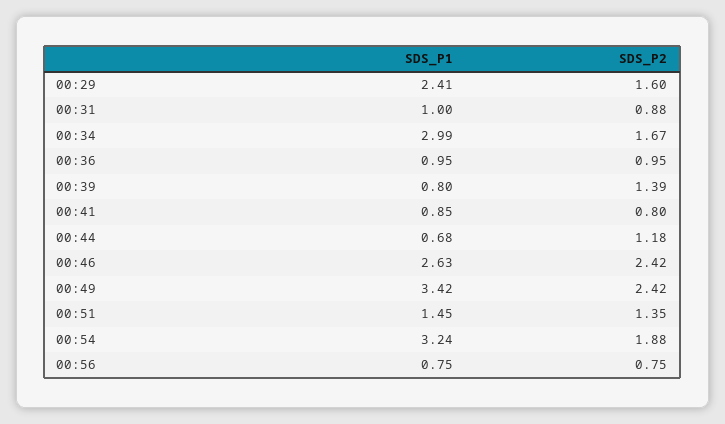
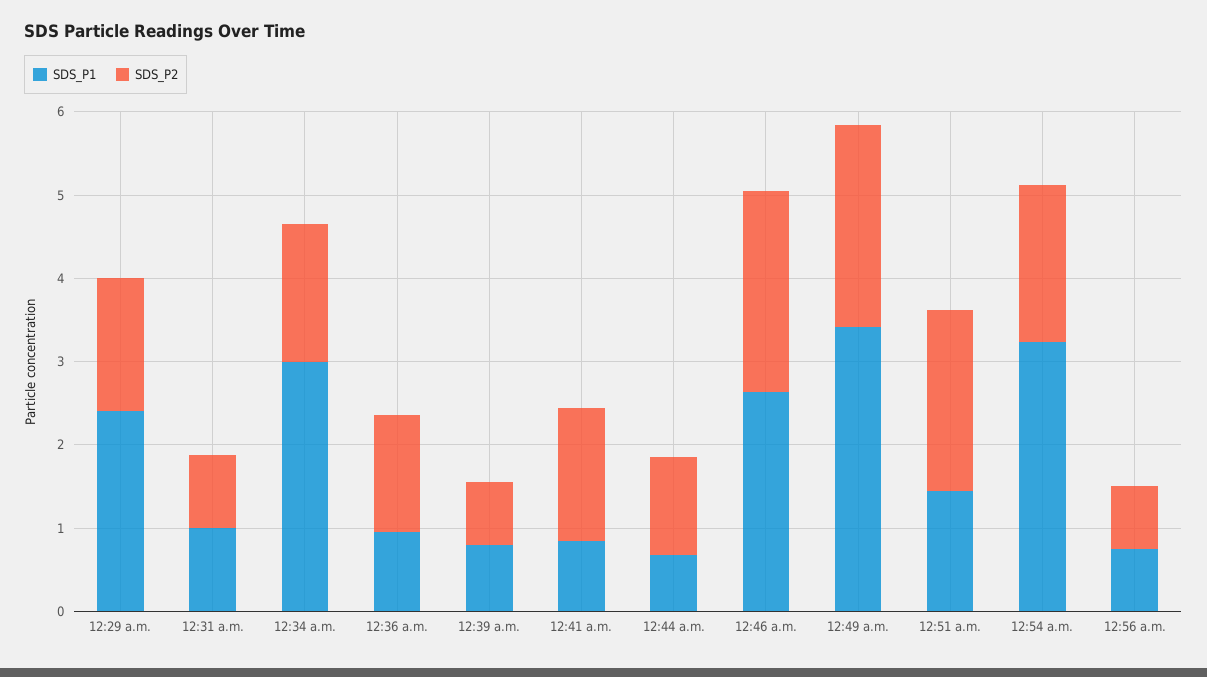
  {
    "SDS_P1": {
      "00:29": 2.41,
      "00:31": 1,
      "00:34": 2.99,
      "00:36": 0.95,
      "00:39": 0.8,
      "00:41": 0.85,
      "00:44": 0.68,
      "00:46": 2.63,
      "00:49": 3.42,
      "00:51": 1.45,
      "00:54": 3.24,
      "00:56": 0.75
    },
    "SDS_P2": {
      "00:29": 1.6,
      "00:31": 0.88,
      "00:34": 1.67,
-     "00:36": 0.95,
+     "00:36": 1.4,
-     "00:39": 1.39,
+     "00:39": 0.8,
-     "00:41": 0.8,
+     "00:41": 1.6,
      "00:44": 1.18,
      "00:46": 2.42,
      "00:49": 2.42,
-     "00:51": 1.35,
+     "00:51": 2.2,
      "00:54": 1.88,
      "00:56": 0.75
    }
  }

